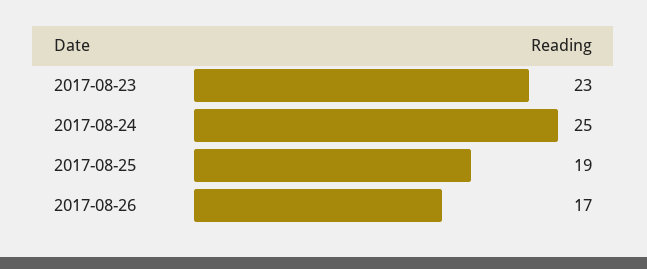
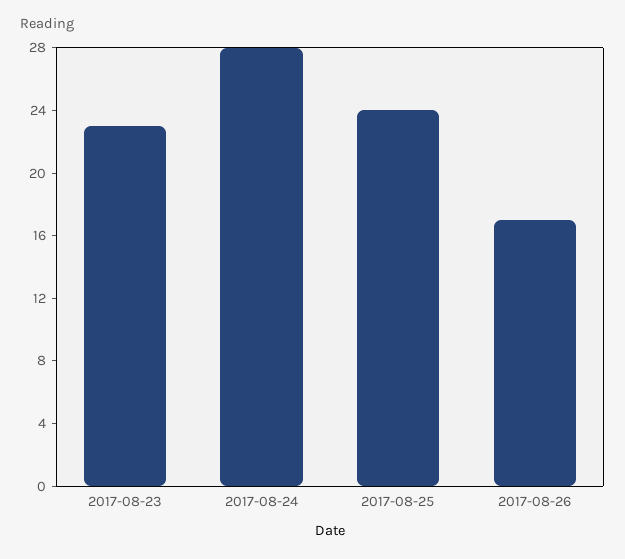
  {
    "2017-08-23": 23,
-   "2017-08-24": 25,
+   "2017-08-24": 28,
-   "2017-08-25": 19,
+   "2017-08-25": 24,
    "2017-08-26": 17
  }

